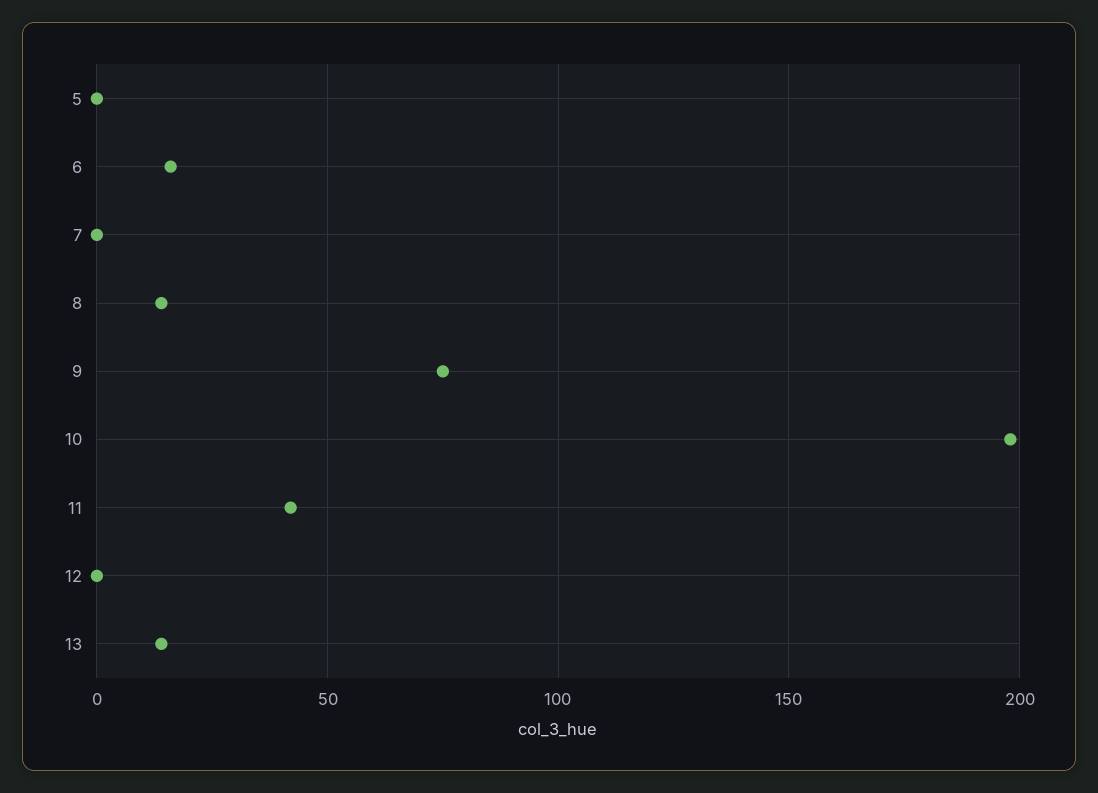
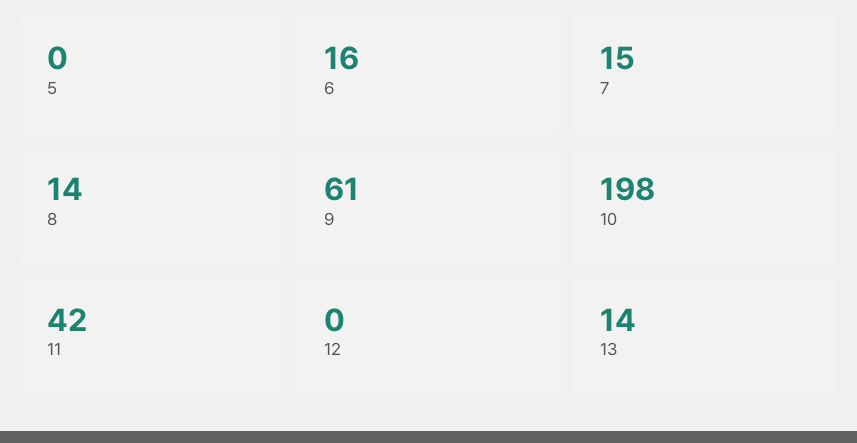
  {
    "5": 0,
    "6": 16,
-   "7": 0,
+   "7": 15,
    "8": 14,
-   "9": 75,
+   "9": 61,
    "10": 198,
    "11": 42,
    "12": 0,
    "13": 14
  }

